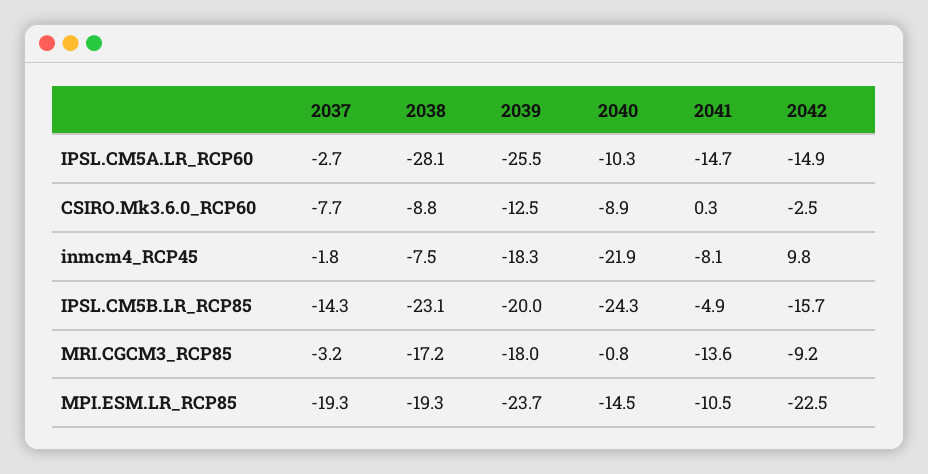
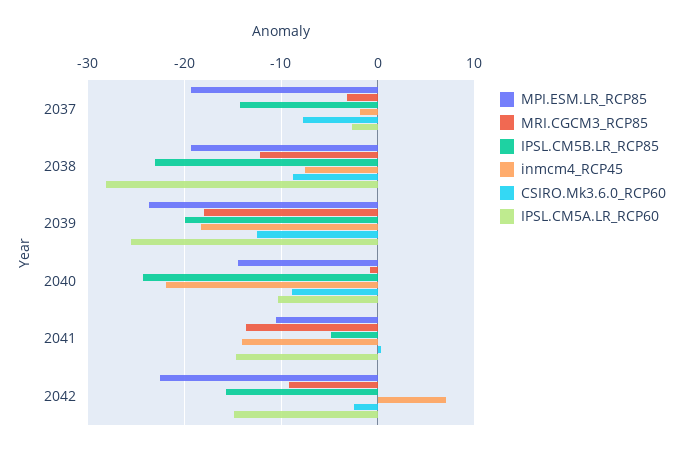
  {
    "IPSL.CM5A.LR_RCP60": {
      "2037": -2.7,
      "2038": -28.1,
      "2039": -25.5,
      "2040": -10.3,
      "2041": -14.7,
      "2042": -14.9
    },
    "CSIRO.Mk3.6.0_RCP60": {
      "2037": -7.7,
      "2038": -8.8,
      "2039": -12.5,
      "2040": -8.9,
      "2041": 0.3,
      "2042": -2.5
    },
    "inmcm4_RCP45": {
      "2037": -1.8,
      "2038": -7.5,
      "2039": -18.3,
      "2040": -21.9,
-     "2041": -8.1,
+     "2041": -14,
-     "2042": 9.8
+     "2042": 7
    },
    "IPSL.CM5B.LR_RCP85": {
      "2037": -14.3,
      "2038": -23.1,
      "2039": -20,
      "2040": -24.3,
      "2041": -4.9,
      "2042": -15.7
    },
    "MRI.CGCM3_RCP85": {
      "2037": -3.2,
-     "2038": -17.2,
+     "2038": -12,
      "2039": -18,
      "2040": -0.8,
      "2041": -13.6,
      "2042": -9.2
    },
    "MPI.ESM.LR_RCP85": {
      "2037": -19.3,
      "2038": -19.3,
      "2039": -23.7,
      "2040": -14.5,
      "2041": -10.5,
      "2042": -22.5
    }
  }

